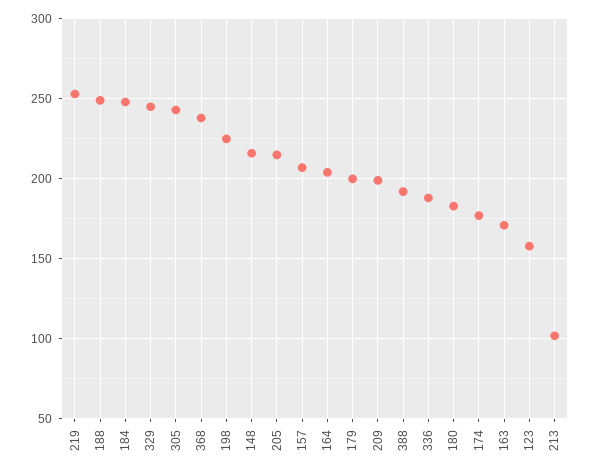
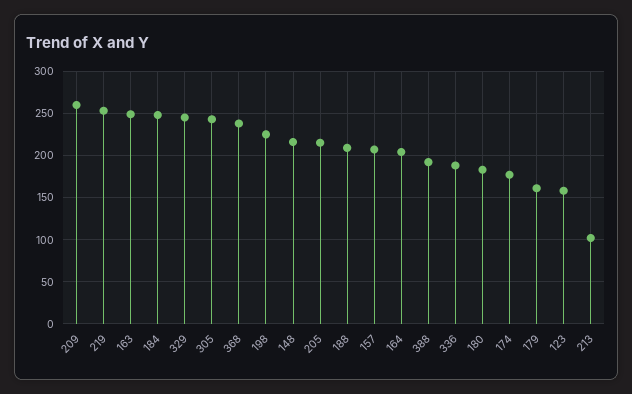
  {
    "219": 255,
-   "188": 250,
+   "188": 210,
    "184": 250,
    "329": 245,
    "305": 245,
    "368": 240,
    "198": 225,
    "148": 215,
    "205": 215,
    "157": 205,
    "164": 205,
-   "179": 200,
+   "179": 160,
-   "209": 200,
+   "209": 260,
    "388": 190,
    "336": 190,
    "180": 185,
    "174": 175,
-   "163": 170,
+   "163": 250,
    "123": 160,
    "213": 100
  }

